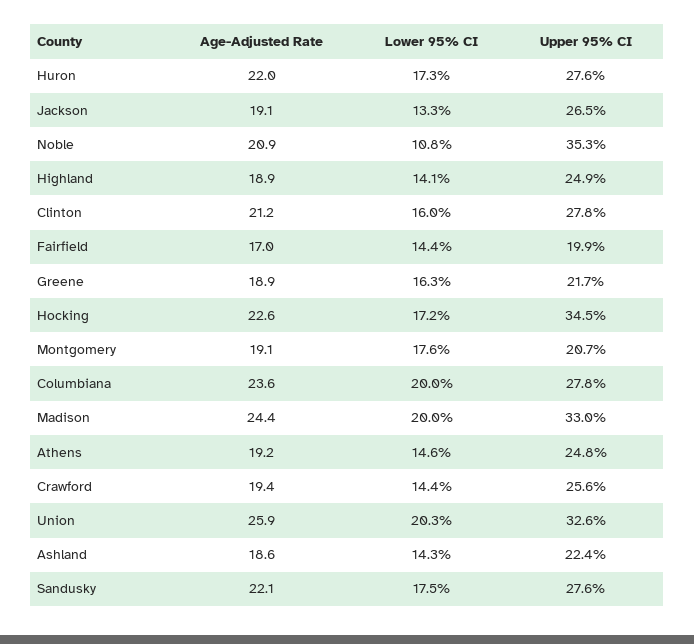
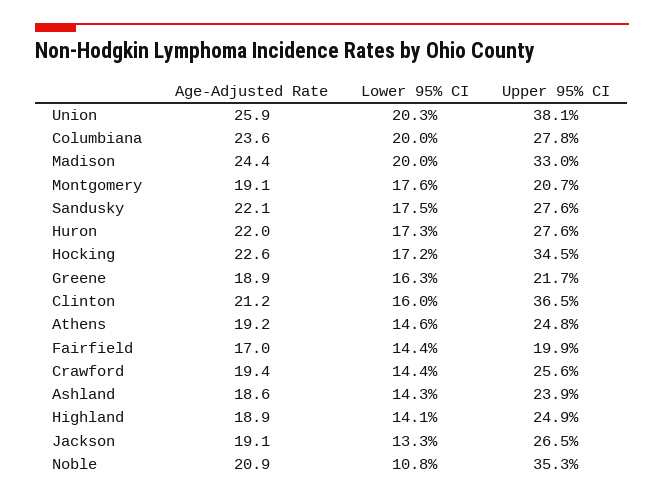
  {
    "Age-Adjusted Rate": {
      "Huron": 22,
      "Jackson": 19.1,
      "Noble": 20.9,
      "Highland": 18.9,
      "Clinton": 21.2,
      "Fairfield": 17,
      "Greene": 18.9,
      "Hocking": 22.6,
      "Montgomery": 19.1,
      "Columbiana": 23.6,
      "Madison": 24.4,
      "Athens": 19.2,
      "Crawford": 19.4,
      "Union": 25.9,
      "Ashland": 18.6,
      "Sandusky": 22.1
    },
    "Lower 95% CI": {
      "Huron": 17.3,
      "Jackson": 13.3,
      "Noble": 10.8,
      "Highland": 14.1,
      "Clinton": 16,
      "Fairfield": 14.4,
      "Greene": 16.3,
      "Hocking": 17.2,
      "Montgomery": 17.6,
      "Columbiana": 20,
      "Madison": 20,
      "Athens": 14.6,
      "Crawford": 14.4,
      "Union": 20.3,
      "Ashland": 14.3,
      "Sandusky": 17.5
    },
    "Upper 95% CI": {
      "Huron": 27.6,
      "Jackson": 26.5,
      "Noble": 35.3,
      "Highland": 24.9,
-     "Clinton": 27.8,
+     "Clinton": 36.5,
      "Fairfield": 19.9,
      "Greene": 21.7,
      "Hocking": 34.5,
      "Montgomery": 20.7,
      "Columbiana": 27.8,
      "Madison": 33,
      "Athens": 24.8,
      "Crawford": 25.6,
-     "Union": 32.6,
+     "Union": 38.1,
-     "Ashland": 22.4,
+     "Ashland": 23.9,
      "Sandusky": 27.6
    }
  }

